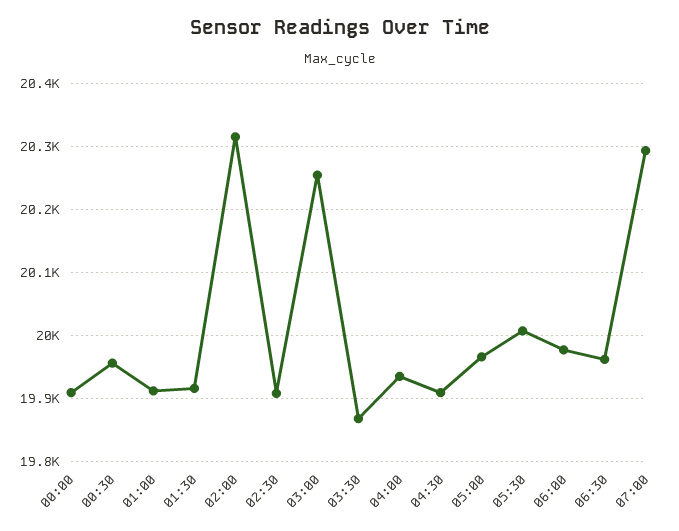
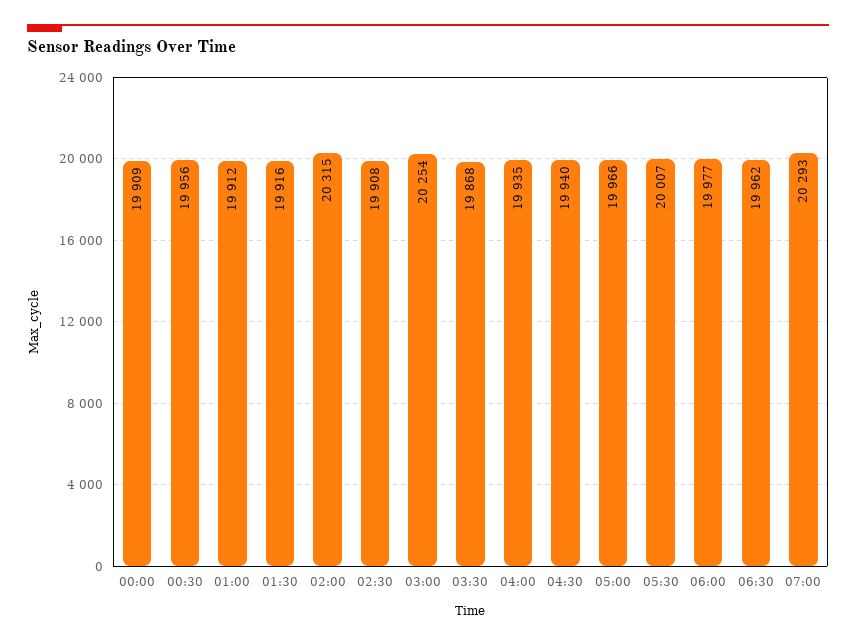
  {
    "00:00": 19909,
    "00:30": 19956,
    "01:00": 19912,
    "01:30": 19916,
    "02:00": 20315,
    "02:30": 19908,
    "03:00": 20254,
    "03:30": 19868,
    "04:00": 19935,
-   "04:30": 19910,
+   "04:30": 19940,
    "05:00": 19966,
    "05:30": 20007,
    "06:00": 19977,
    "06:30": 19962,
    "07:00": 20293
  }

